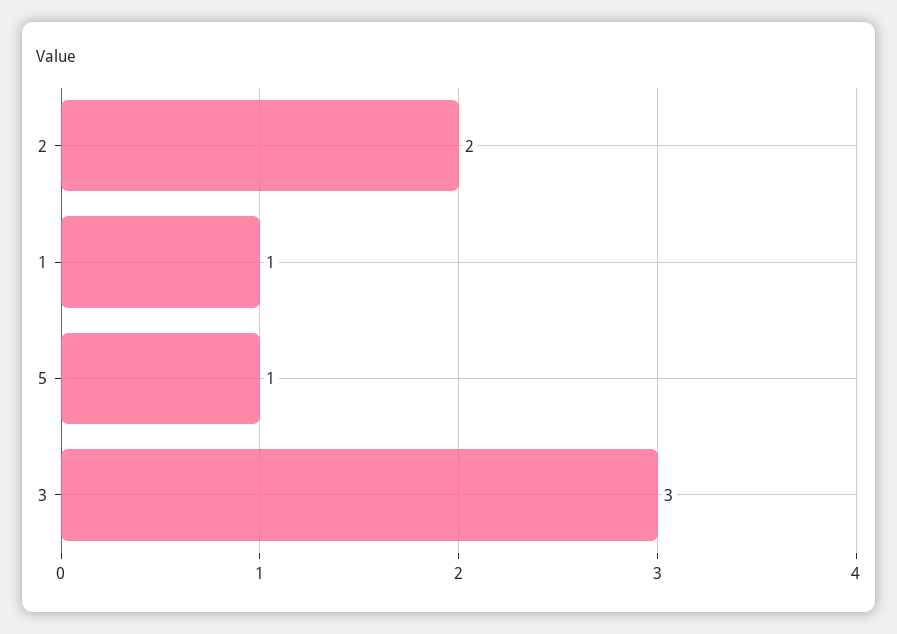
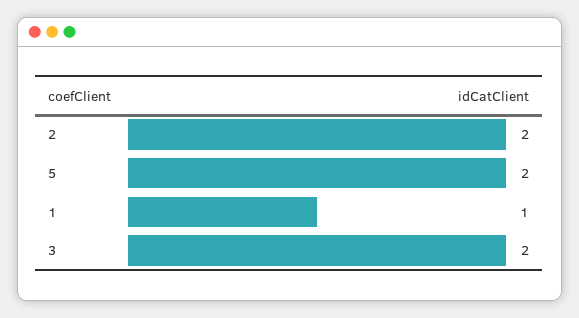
  {
    "2": 2,
    "1": 1,
-   "5": 1,
+   "5": 2,
-   "3": 3
+   "3": 2
  }

